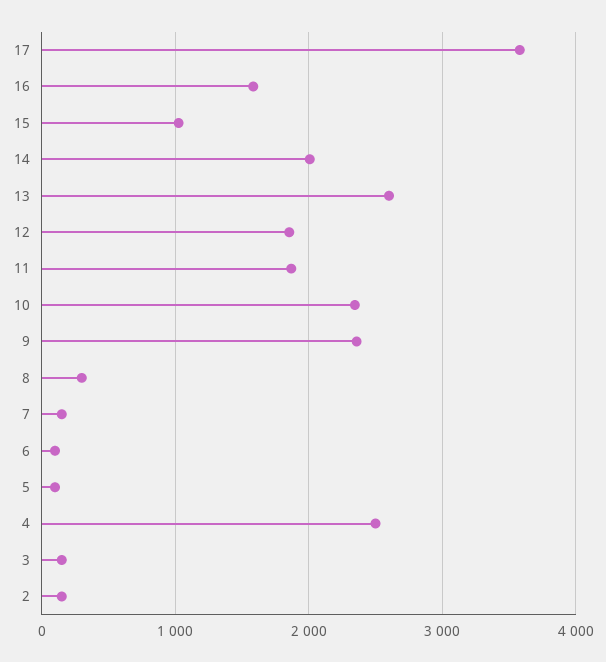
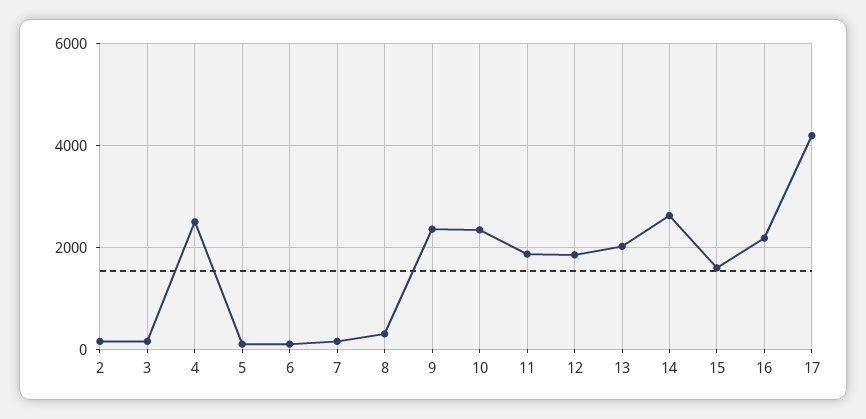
  {
-   "17": 3600,
+   "17": 4200,
-   "16": 1600,
+   "16": 2200,
-   "15": 1000,
+   "15": 1600,
-   "14": 2000,
+   "14": 2600,
-   "13": 2600,
+   "13": 2000,
    "12": 1900,
    "11": 1900,
    "10": 2300,
    "9": 2400,
    "8": 300,
    "7": 200,
    "6": 100,
    "5": 100,
    "4": 2500,
    "3": 200,
    "2": 200
  }

